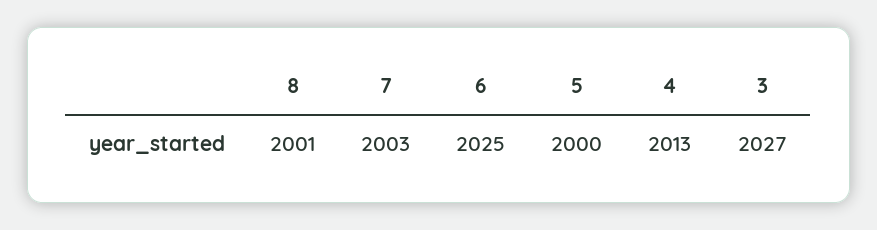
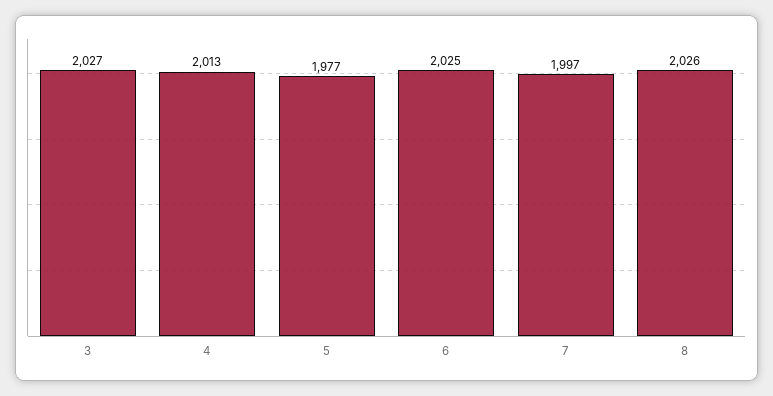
  {
-   "8": 2001,
+   "8": 2026,
-   "7": 2003,
+   "7": 1997,
    "6": 2025,
-   "5": 2000,
+   "5": 1977,
    "4": 2013,
    "3": 2027
  }

